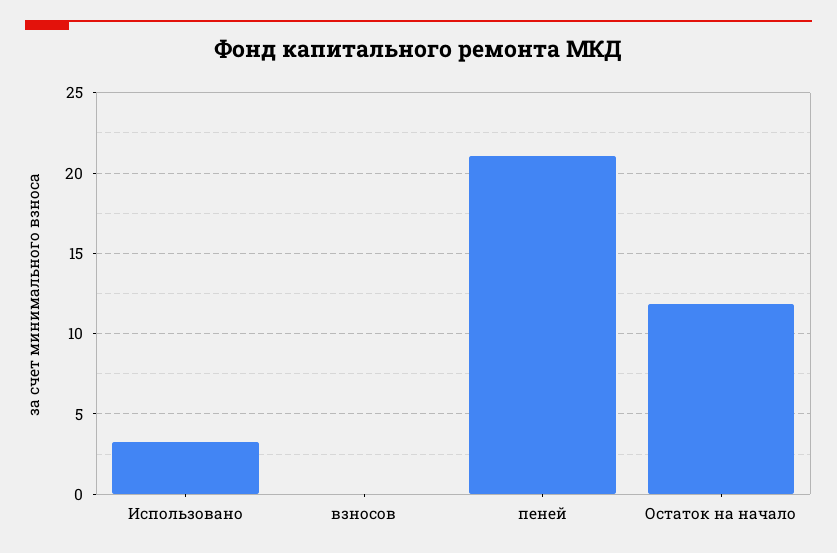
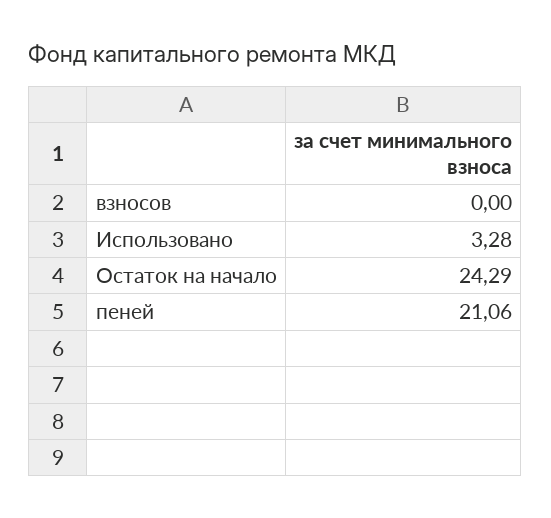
  {
    "Использовано": 3.28,
    "взносов": 0,
    "пеней": 21.06,
-   "Остаток на начало": 12
+   "Остаток на начало": 24.29
  }

